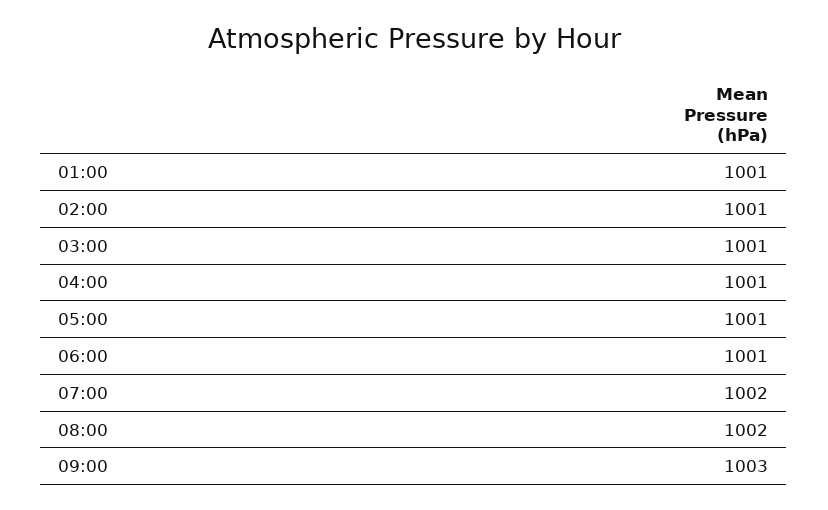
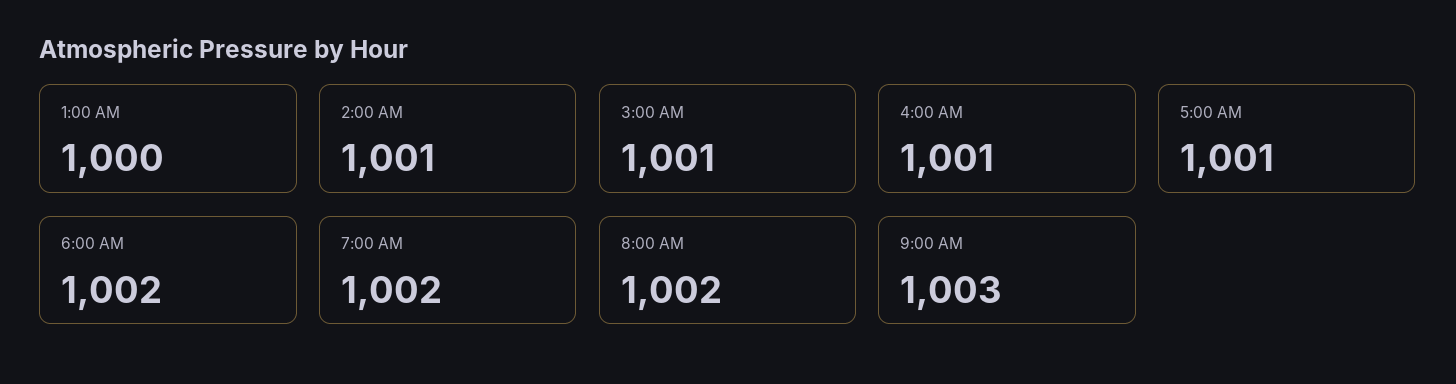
  {
-   "01:00": 1001,
+   "01:00": 1000,
    "02:00": 1001,
    "03:00": 1001,
    "04:00": 1001,
    "05:00": 1001,
-   "06:00": 1001,
+   "06:00": 1002,
    "07:00": 1002,
    "08:00": 1002,
    "09:00": 1003
  }

